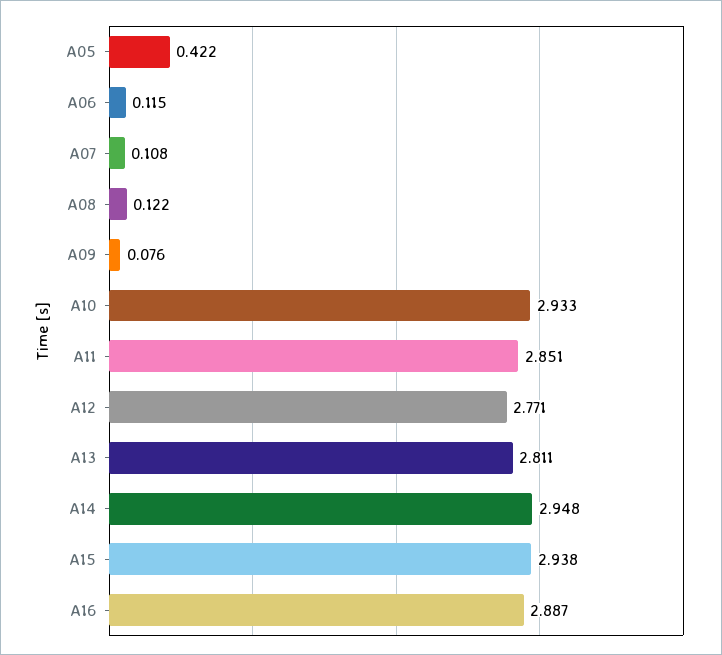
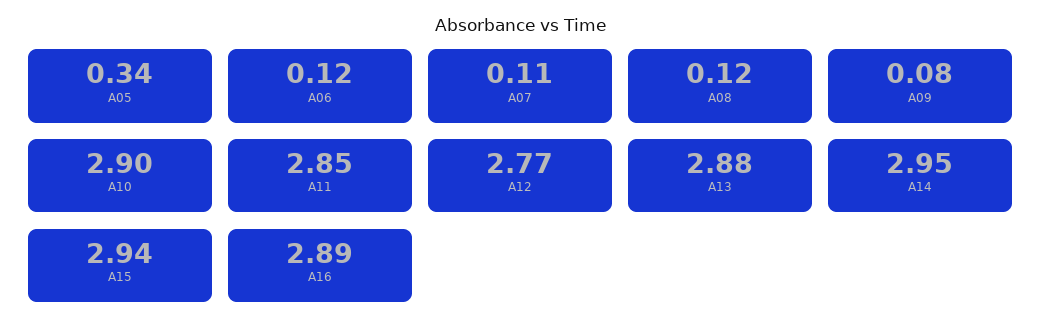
  {
-   "A05": 0.422,
+   "A05": 0.34,
    "A06": 0.115,
    "A07": 0.108,
    "A08": 0.122,
    "A09": 0.076,
-   "A10": 2.933,
+   "A10": 2.9,
    "A11": 2.851,
    "A12": 2.771,
-   "A13": 2.811,
+   "A13": 2.88,
    "A14": 2.948,
    "A15": 2.938,
    "A16": 2.887
  }

